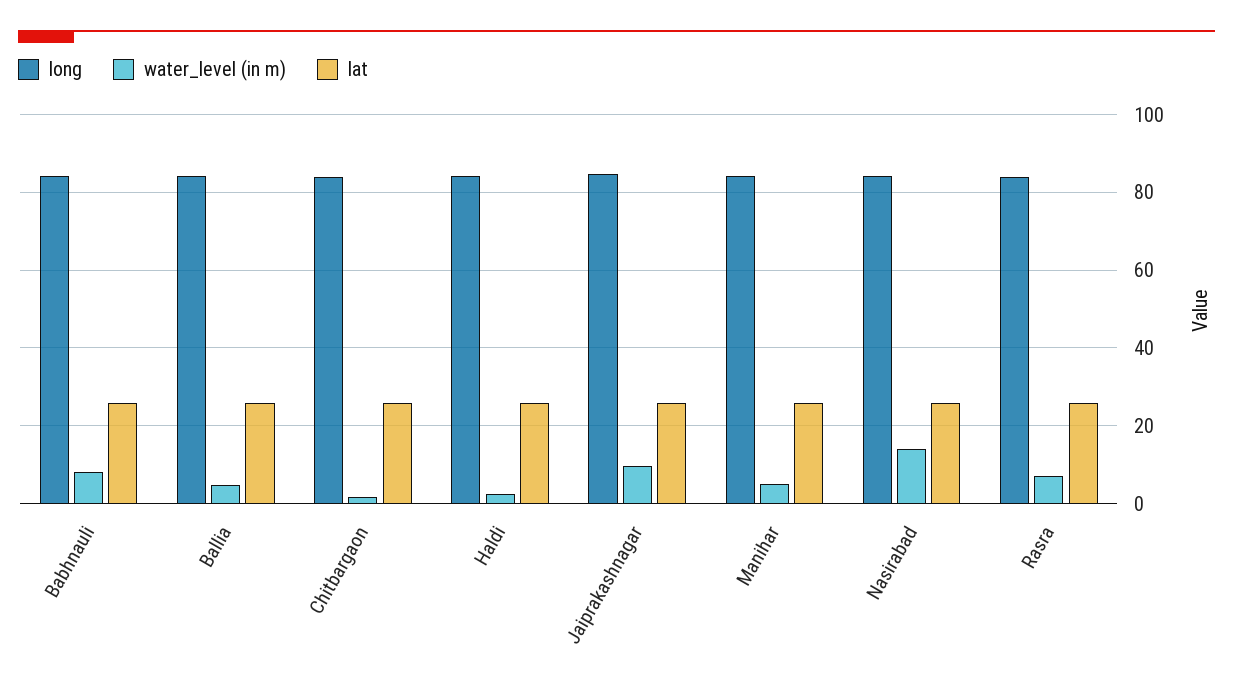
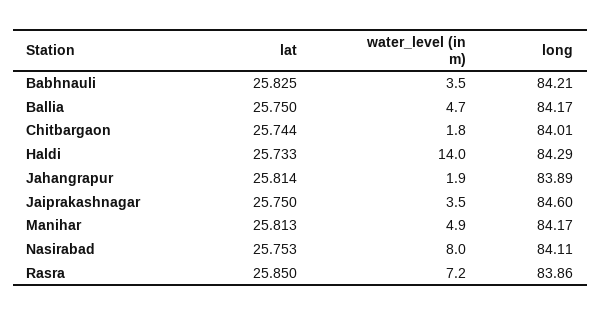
  {
    "long": {
      "Babhnauli": 84.21,
      "Ballia": 84.17,
      "Chitbargaon": 84.01,
      "Haldi": 84.29,
      "Jaiprakashnagar": 84.6,
      "Manihar": 84.17,
      "Nasirabad": 84.11,
-     "Rasra": 83.86
+     "Rasra": 83.86,
+     "Jahangrapur": 83.89
    },
    "water_level (in m)": {
-     "Babhnauli": 8,
+     "Babhnauli": 3.5,
      "Ballia": 4.7,
      "Chitbargaon": 1.8,
-     "Haldi": 2,
+     "Haldi": 14,
-     "Jaiprakashnagar": 10,
+     "Jaiprakashnagar": 3.5,
      "Manihar": 4.9,
-     "Nasirabad": 14,
+     "Nasirabad": 8,
-     "Rasra": 7.2
+     "Rasra": 7.2,
+     "Jahangrapur": 1.9
    },
    "lat": {
      "Babhnauli": 25.825,
      "Ballia": 25.75,
      "Chitbargaon": 25.744,
      "Haldi": 25.733,
      "Jaiprakashnagar": 25.75,
      "Manihar": 25.813,
      "Nasirabad": 25.753,
-     "Rasra": 25.85
+     "Rasra": 25.85,
+     "Jahangrapur": 25.814
    }
  }

